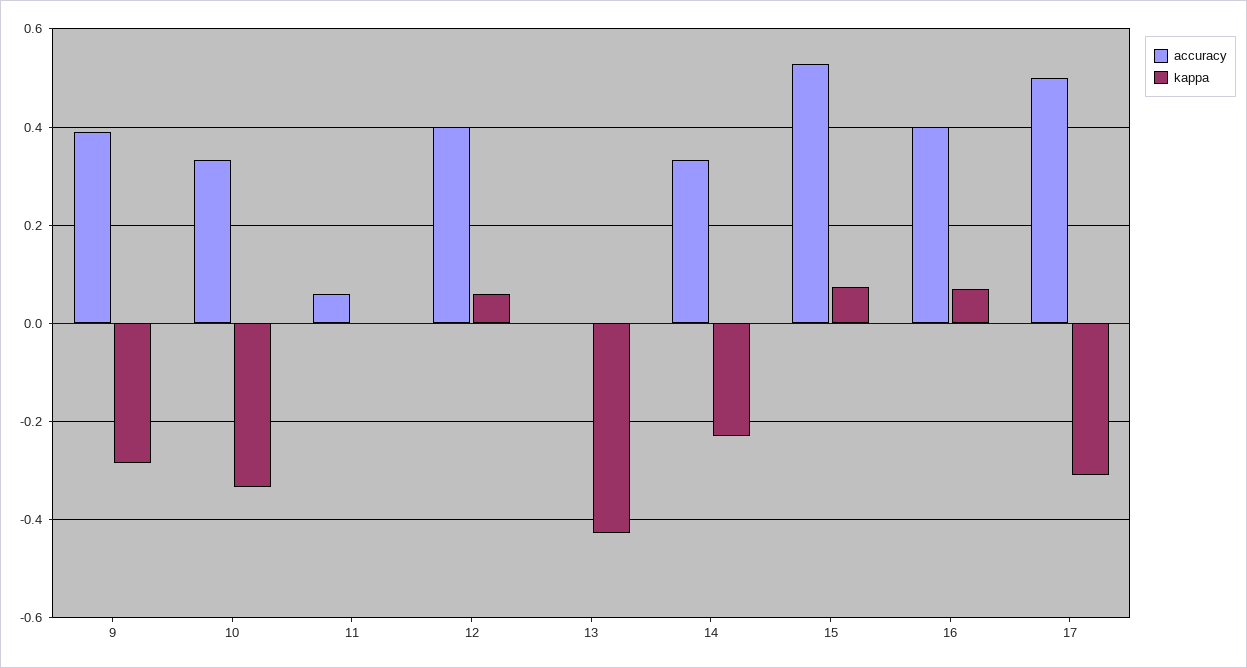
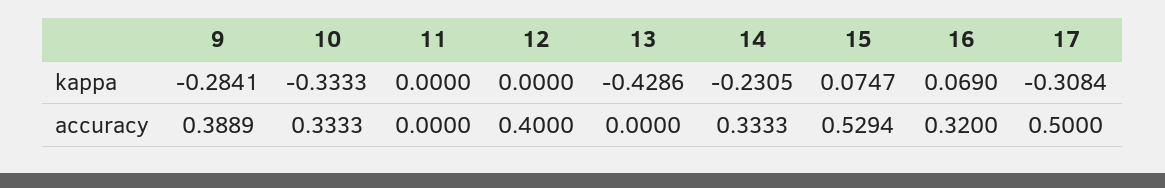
  {
    "accuracy": {
      "9": 0.3889,
      "10": 0.3333,
-     "11": 0.06,
+     "11": 0,
      "12": 0.4,
      "13": 0,
      "14": 0.3333,
      "15": 0.5294,
-     "16": 0.4,
+     "16": 0.32,
      "17": 0.5
    },
    "kappa": {
      "9": -0.2841,
      "10": -0.3333,
      "11": 0,
-     "12": 0.06,
+     "12": 0,
      "13": -0.4286,
      "14": -0.2305,
      "15": 0.0747,
      "16": 0.069,
      "17": -0.3084
    }
  }

